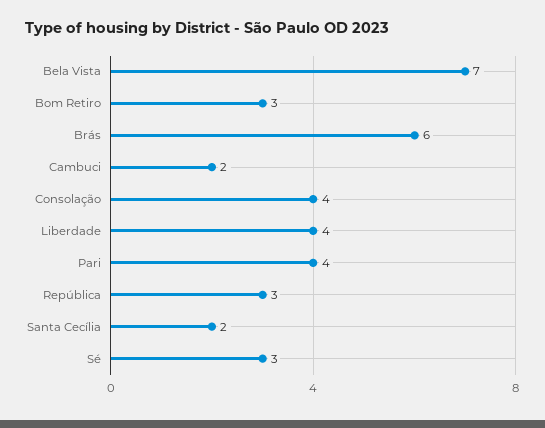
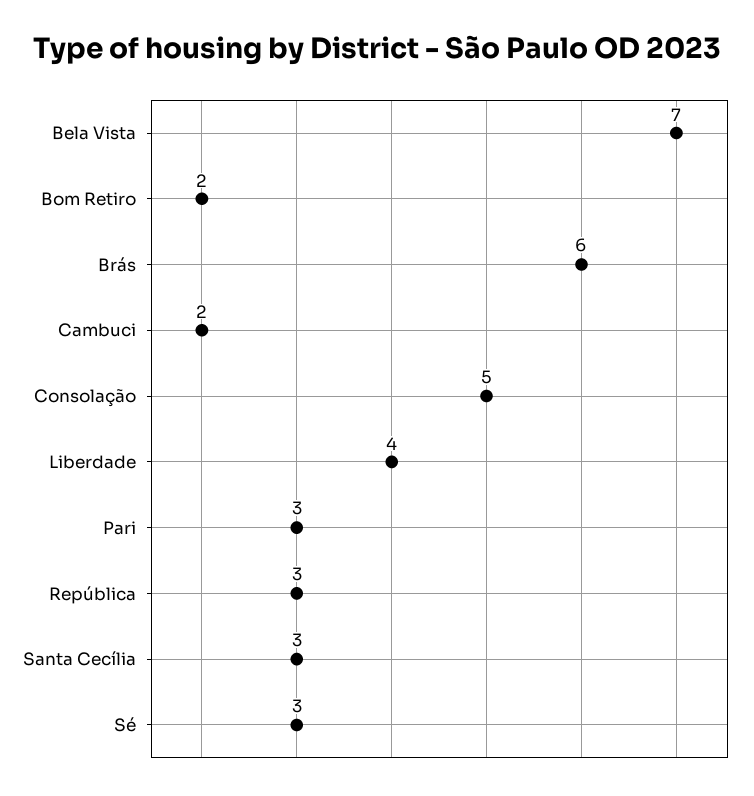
  {
    "Bela Vista": 7,
-   "Bom Retiro": 3,
+   "Bom Retiro": 2,
    "Brás": 6,
    "Cambuci": 2,
-   "Consolação": 4,
+   "Consolação": 5,
    "Liberdade": 4,
-   "Pari": 4,
+   "Pari": 3,
    "República": 3,
-   "Santa Cecília": 2,
+   "Santa Cecília": 3,
    "Sé": 3
  }

